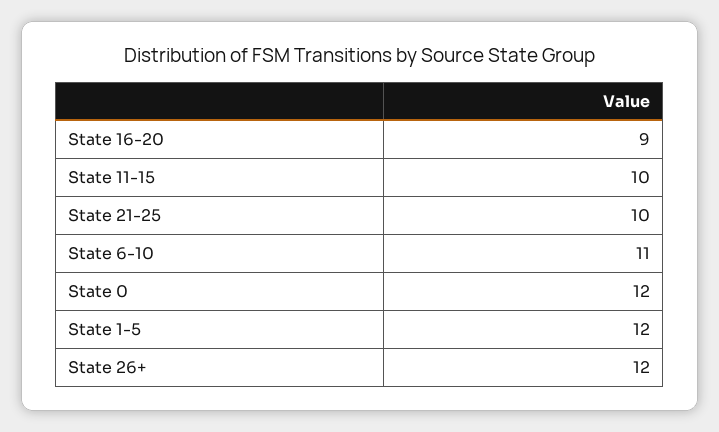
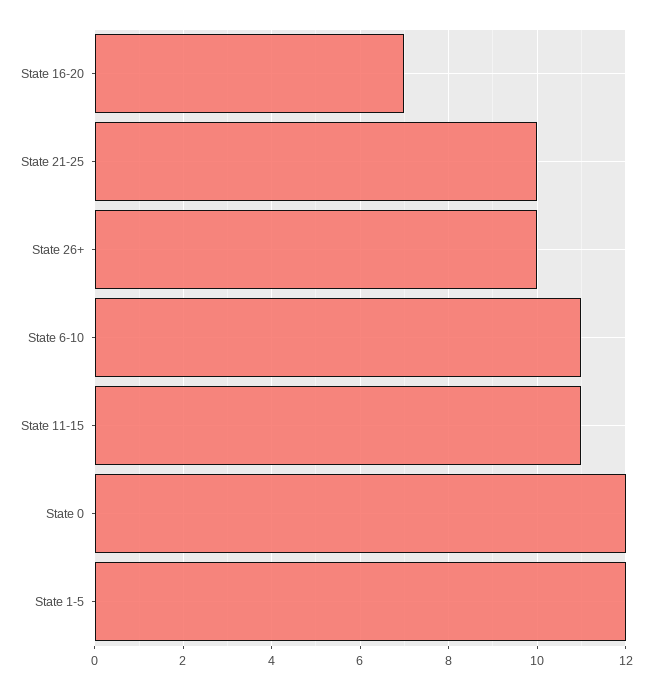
  {
-   "State 16-20": 9,
+   "State 16-20": 7,
-   "State 11-15": 10,
+   "State 11-15": 11,
    "State 21-25": 10,
    "State 6-10": 11,
    "State 0": 12,
    "State 1-5": 12,
-   "State 26+": 12
+   "State 26+": 10
  }

